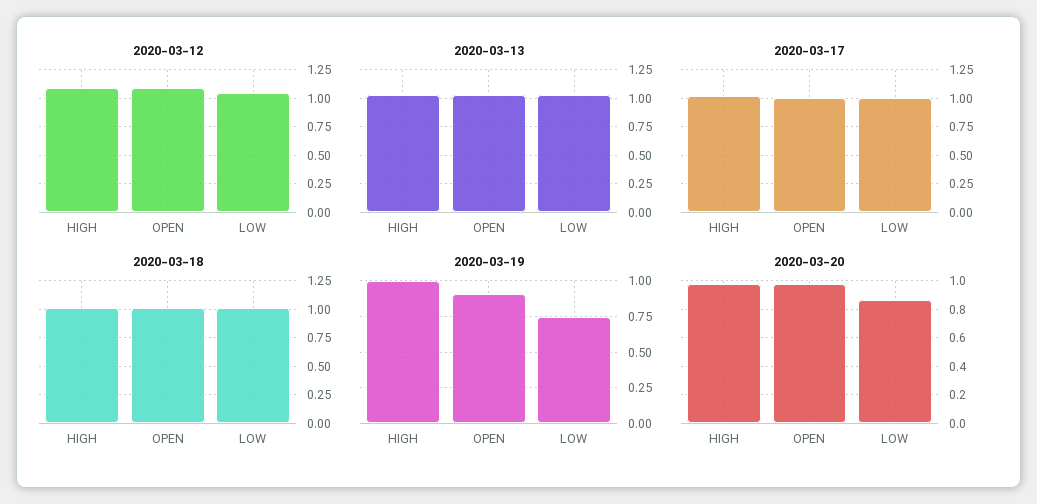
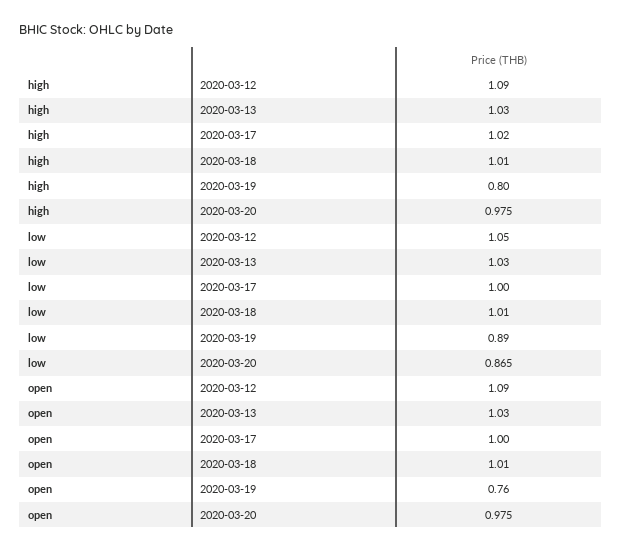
  {
    "2020-03-12": {
      "HIGH": 1.09,
      "OPEN": 1.09,
      "LOW": 1.05
    },
    "2020-03-13": {
      "HIGH": 1.03,
      "OPEN": 1.03,
      "LOW": 1.03
    },
    "2020-03-17": {
      "HIGH": 1.02,
      "OPEN": 1,
      "LOW": 1
    },
    "2020-03-18": {
      "HIGH": 1.01,
      "OPEN": 1.01,
      "LOW": 1.01
    },
    "2020-03-19": {
-     "HIGH": 1,
+     "HIGH": 0.8,
-     "OPEN": 0.9,
+     "OPEN": 0.76,
-     "LOW": 0.75
+     "LOW": 0.89
    },
    "2020-03-20": {
      "HIGH": 0.975,
      "OPEN": 0.975,
      "LOW": 0.865
    }
  }

